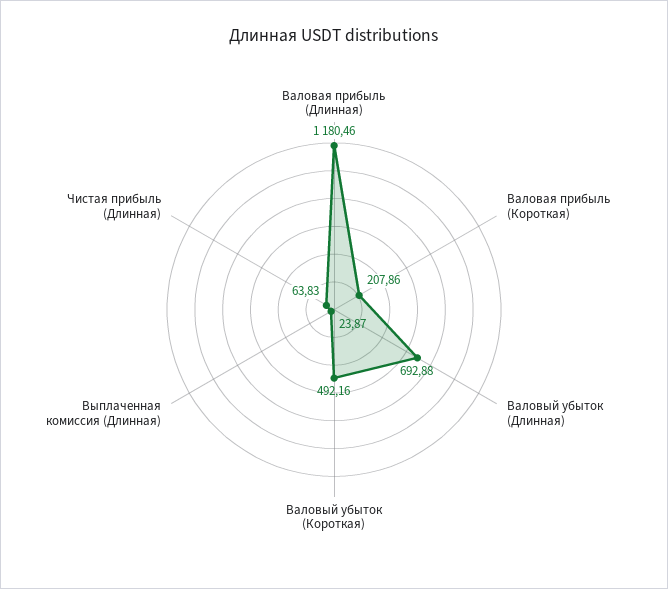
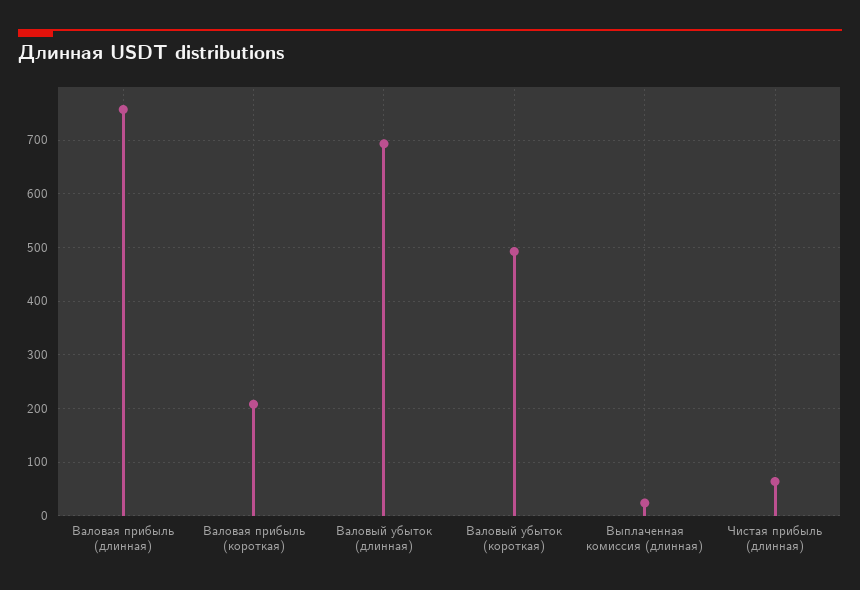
  {
-   "Валовая прибыль (Длинная)": 1180.46,
+   "Валовая прибыль (Длинная)": 760,
    "Валовая прибыль (Короткая)": 207.86,
    "Валовый убыток (Длинная)": 692.88,
    "Валовый убыток (Короткая)": 492.16,
    "Выплаченная комиссия (Длинная)": 23.87,
    "Чистая прибыль (Длинная)": 63.83
  }

